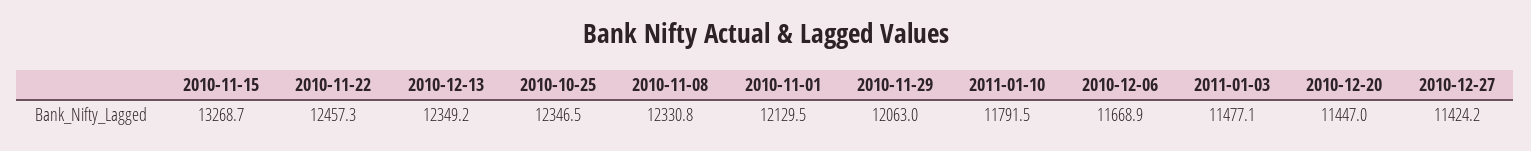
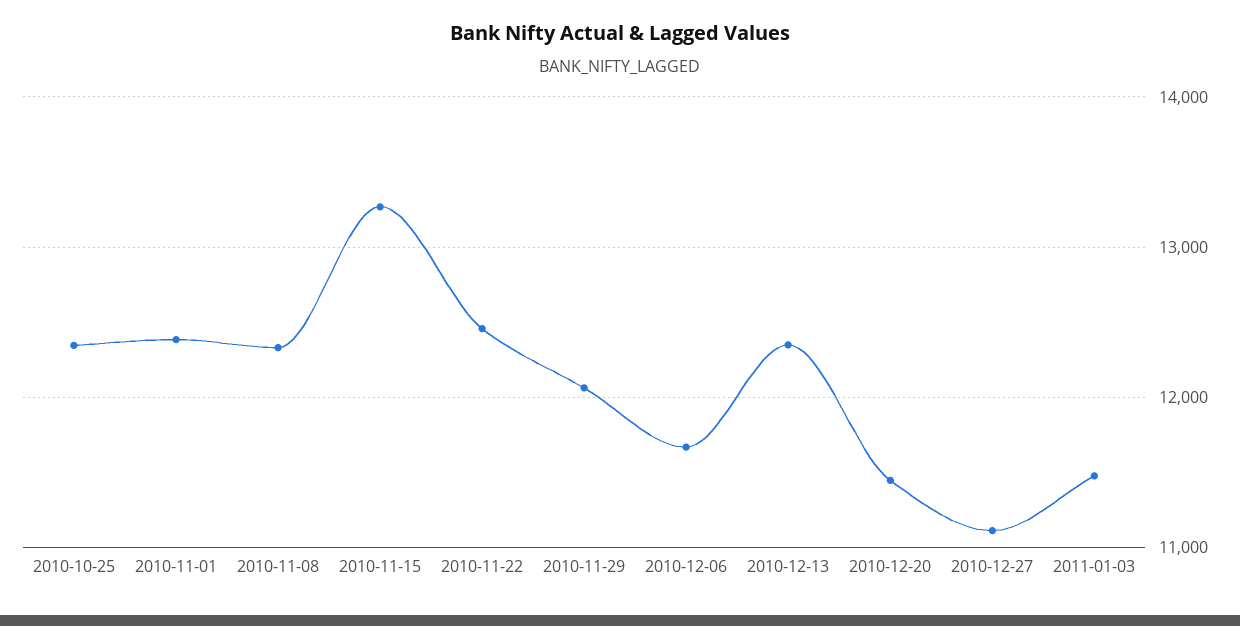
  {
    "2010-11-15": 13268.7,
    "2010-11-22": 12457.3,
    "2010-12-13": 12349.2,
    "2010-10-25": 12346.5,
    "2010-11-08": 12330.8,
-   "2010-11-01": 12129.5,
+   "2010-11-01": 12400,
    "2010-11-29": 12063,
-   "2011-01-10": 11791.5,
    "2010-12-06": 11668.9,
    "2011-01-03": 11477.1,
    "2010-12-20": 11447,
-   "2010-12-27": 11424.2
+   "2010-12-27": 11100
  }

